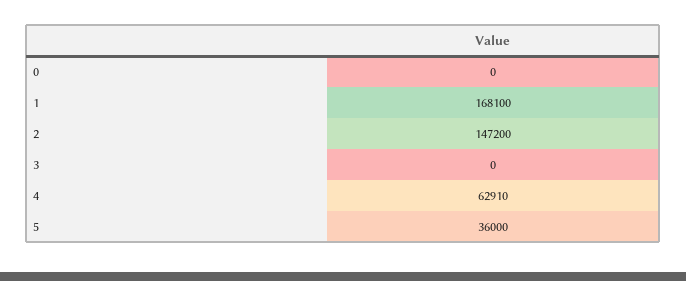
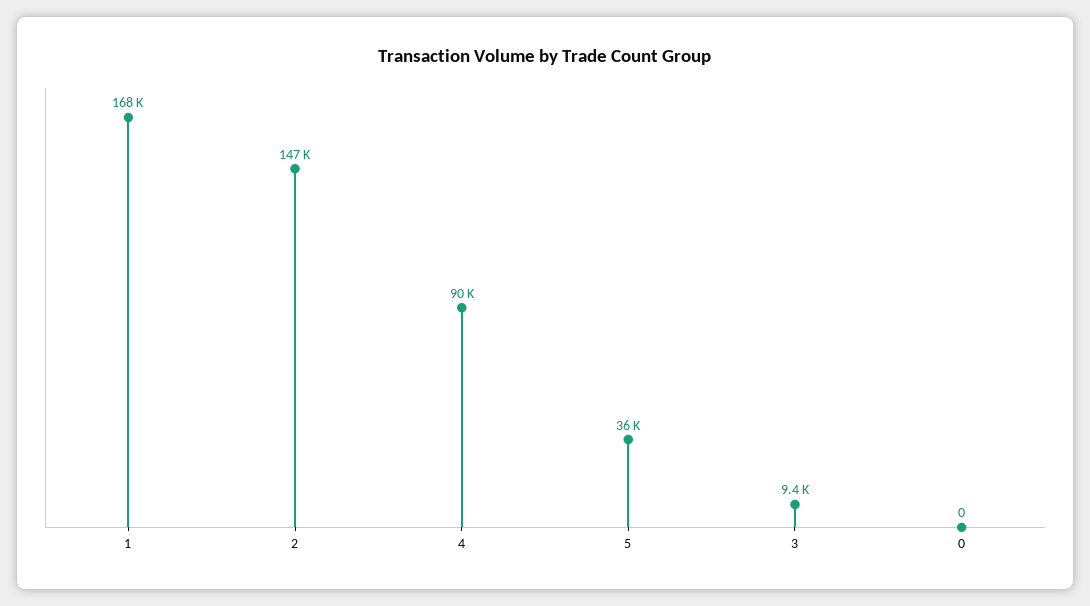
  {
    "0": 0,
    "1": 168100,
    "2": 147200,
-   "3": 0,
+   "3": 9400,
-   "4": 62910,
+   "4": 90000,
    "5": 36000
  }

